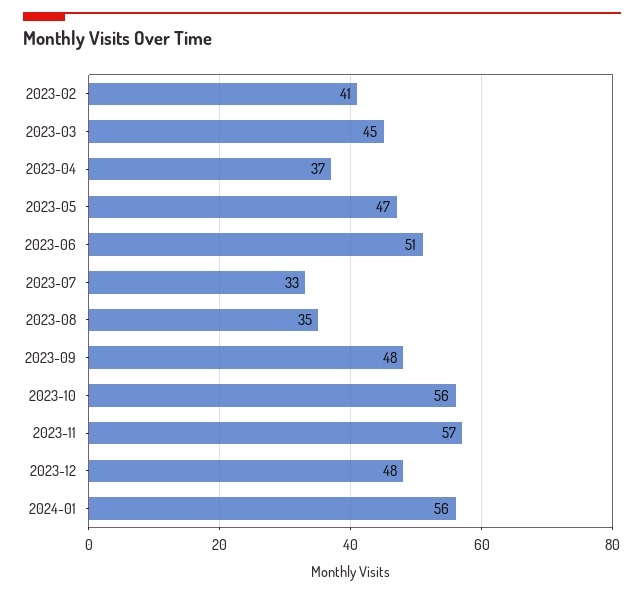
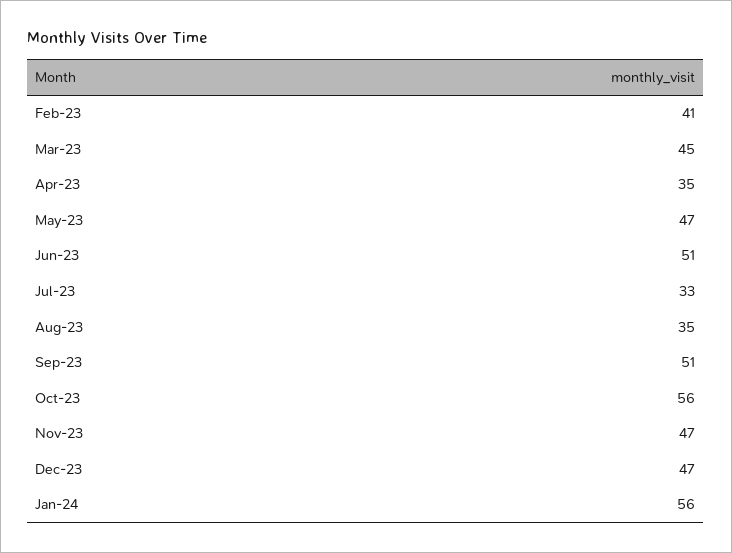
  {
    "2023-02": 41,
    "2023-03": 45,
-   "2023-04": 37,
+   "2023-04": 35,
    "2023-05": 47,
    "2023-06": 51,
    "2023-07": 33,
    "2023-08": 35,
-   "2023-09": 48,
+   "2023-09": 51,
    "2023-10": 56,
-   "2023-11": 57,
+   "2023-11": 47,
-   "2023-12": 48,
+   "2023-12": 47,
    "2024-01": 56
  }

